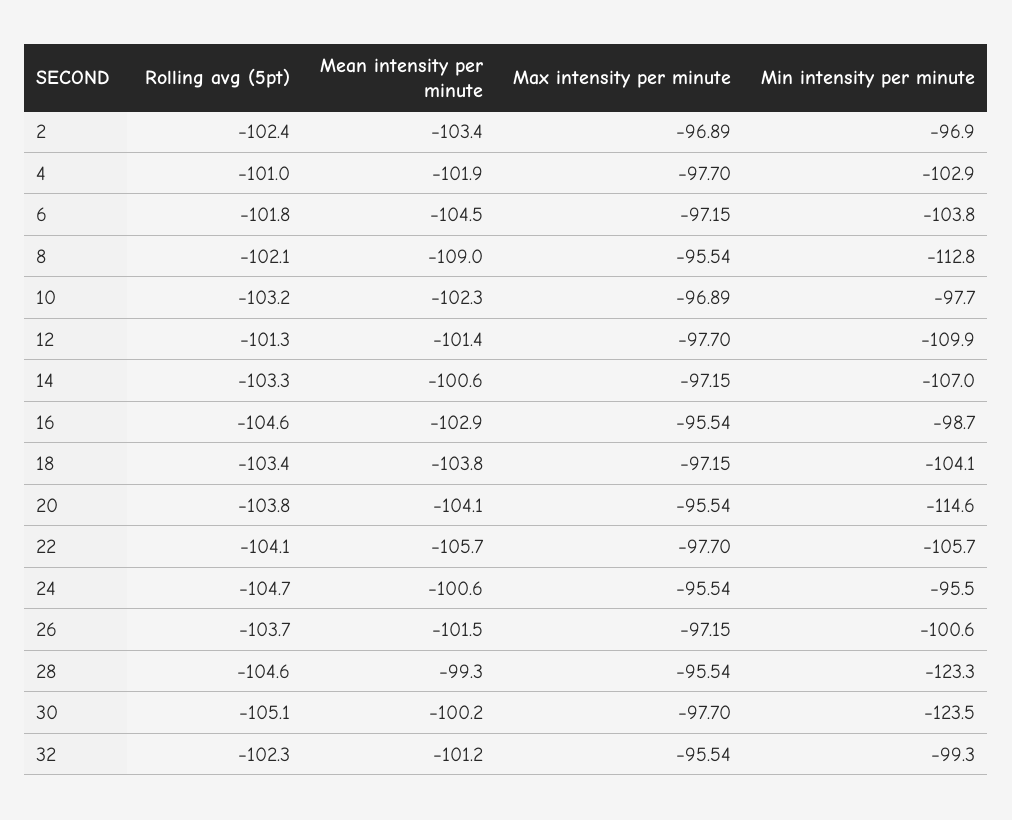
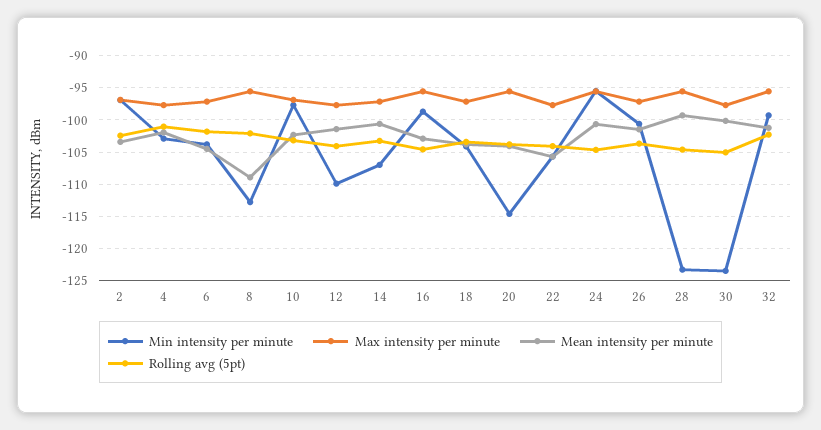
  {
    "Rolling avg (5pt)": {
      "2": -102.4,
      "4": -101,
      "6": -101.8,
      "8": -102.1,
      "10": -103.2,
-     "12": -101.3,
+     "12": -104,
      "14": -103.3,
      "16": -104.6,
      "18": -103.4,
      "20": -103.8,
      "22": -104.1,
      "24": -104.7,
      "26": -103.7,
      "28": -104.6,
      "30": -105.1,
      "32": -102.3
    },
    "Mean intensity per minute": {
      "2": -103.4,
      "4": -101.9,
      "6": -104.5,
      "8": -109,
      "10": -102.3,
      "12": -101.4,
      "14": -100.6,
      "16": -102.9,
      "18": -103.8,
      "20": -104.1,
      "22": -105.7,
      "24": -100.6,
      "26": -101.5,
      "28": -99.3,
      "30": -100.2,
      "32": -101.2
    },
    "Max intensity per minute": {
      "2": -96.89,
      "4": -97.7,
      "6": -97.15,
      "8": -95.54,
      "10": -96.89,
      "12": -97.7,
      "14": -97.15,
      "16": -95.54,
      "18": -97.15,
      "20": -95.54,
      "22": -97.7,
      "24": -95.54,
      "26": -97.15,
      "28": -95.54,
      "30": -97.7,
      "32": -95.54
    },
    "Min intensity per minute": {
      "2": -96.9,
      "4": -102.9,
      "6": -103.8,
      "8": -112.8,
      "10": -97.7,
      "12": -109.9,
      "14": -107,
      "16": -98.7,
      "18": -104.1,
      "20": -114.6,
      "22": -105.7,
      "24": -95.5,
      "26": -100.6,
      "28": -123.3,
      "30": -123.5,
      "32": -99.3
    }
  }

